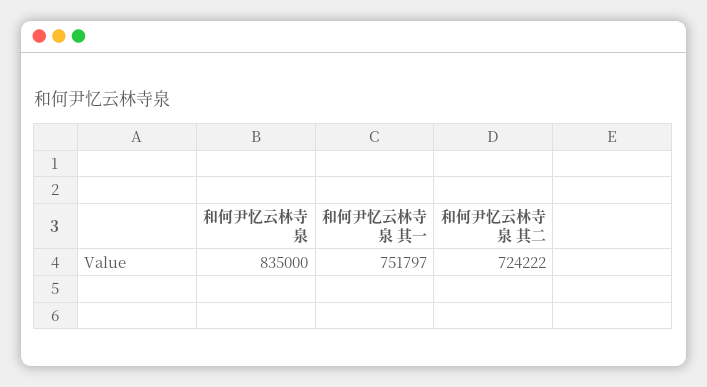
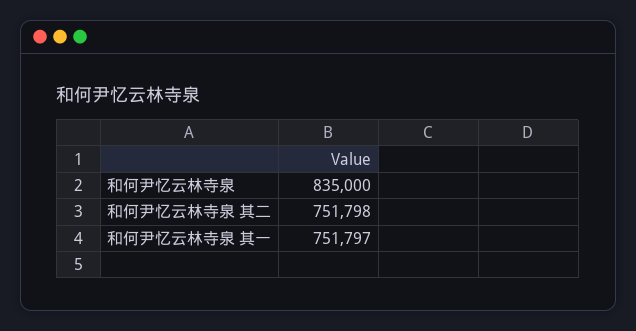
  {
    "和何尹忆云林寺泉": 835000,
    "和何尹忆云林寺泉 其一": 751797,
-   "和何尹忆云林寺泉 其二": 724222
+   "和何尹忆云林寺泉 其二": 751798
  }

